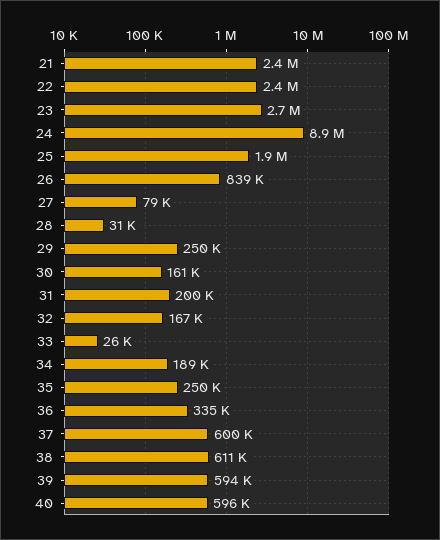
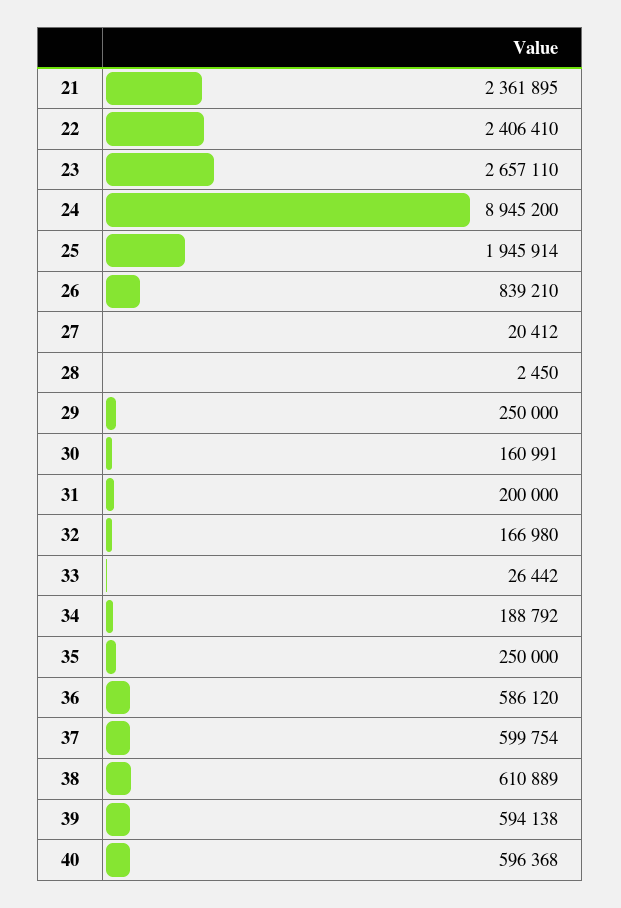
  {
    "21": 2361895,
    "22": 2406410,
    "23": 2657110,
    "24": 8945200,
    "25": 1945914,
    "26": 839210,
-   "27": 79000,
+   "27": 20412,
-   "28": 31000,
+   "28": 2450,
    "29": 250000,
    "30": 160991,
    "31": 200000,
    "32": 166980,
    "33": 26442,
    "34": 188792,
    "35": 250000,
-   "36": 335000,
+   "36": 586120,
    "37": 599754,
    "38": 610889,
    "39": 594138,
    "40": 596368
  }

